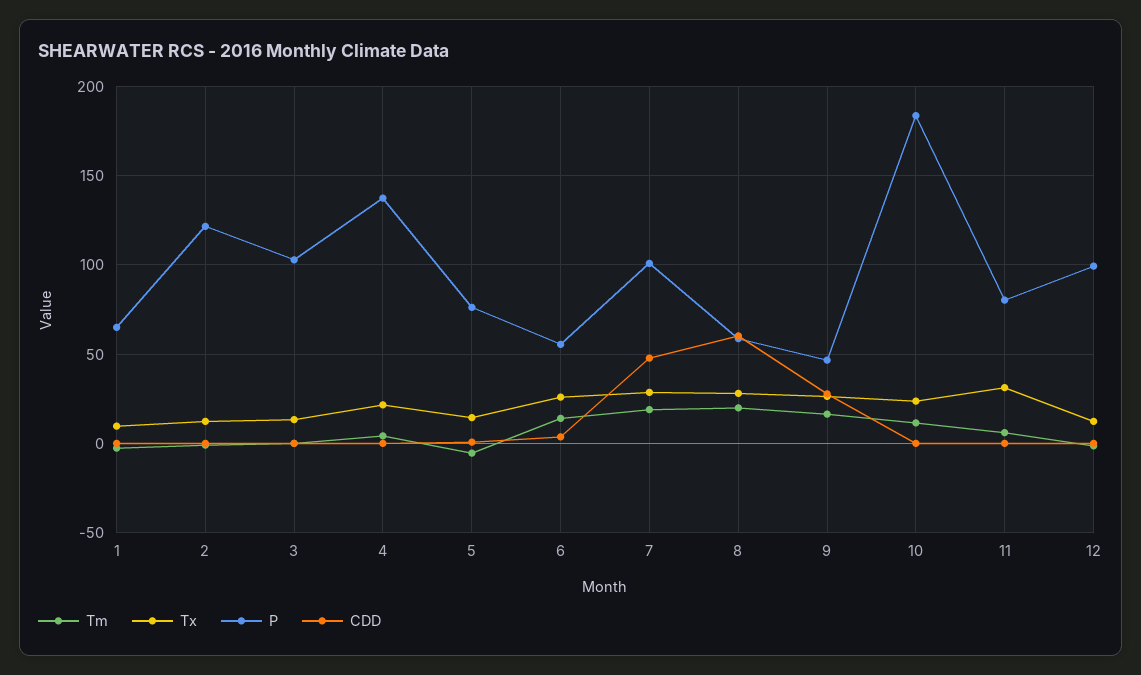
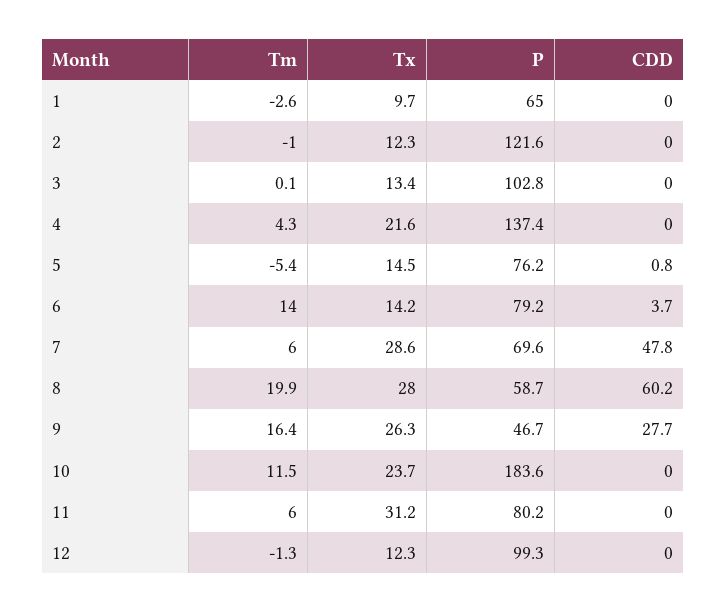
  {
    "Tm": {
      "1": -2.6,
      "2": -1,
      "3": 0.1,
      "4": 4.3,
      "5": -5.4,
      "6": 14,
-     "7": 20,
+     "7": 6,
      "8": 19.9,
      "9": 16.4,
      "10": 11.5,
      "11": 6,
      "12": -1.3
    },
    "Tx": {
      "1": 9.7,
      "2": 12.3,
      "3": 13.4,
      "4": 21.6,
      "5": 14.5,
-     "6": 25,
+     "6": 14.2,
      "7": 28.6,
      "8": 28,
      "9": 26.3,
      "10": 23.7,
      "11": 31.2,
      "12": 12.3
    },
    "P": {
      "1": 65,
      "2": 121.6,
      "3": 102.8,
      "4": 137.4,
      "5": 76.2,
-     "6": 55,
+     "6": 79.2,
-     "7": 100,
+     "7": 69.6,
      "8": 58.7,
      "9": 46.7,
      "10": 183.6,
      "11": 80.2,
      "12": 99.3
    },
    "CDD": {
      "1": 0,
      "2": 0,
      "3": 0,
      "4": 0,
      "5": 0.8,
      "6": 3.7,
      "7": 47.8,
      "8": 60.2,
      "9": 27.7,
      "10": 0,
      "11": 0,
      "12": 0
    }
  }

